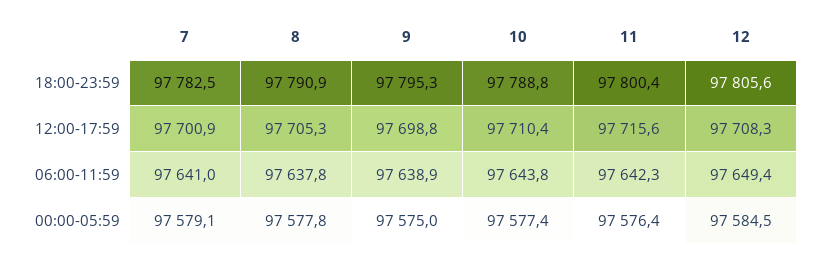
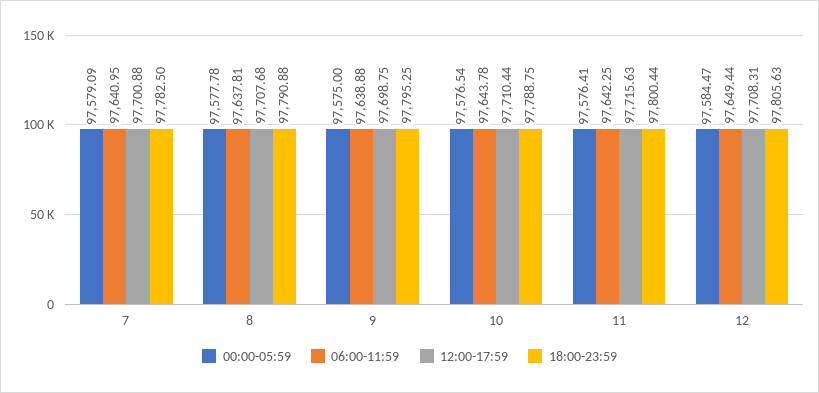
  {
    "18:00-23:59": {
      "7": 97782.5,
      "8": 97790.88,
      "9": 97795.25,
      "10": 97788.75,
      "11": 97800.44,
      "12": 97805.63
    },
    "12:00-17:59": {
      "7": 97700.88,
-     "8": 97705.3,
+     "8": 97707.68,
      "9": 97698.75,
      "10": 97710.44,
      "11": 97715.63,
      "12": 97708.31
    },
    "06:00-11:59": {
      "7": 97640.95,
      "8": 97637.81,
      "9": 97638.88,
      "10": 97643.78,
      "11": 97642.25,
      "12": 97649.44
    },
    "00:00-05:59": {
      "7": 97579.09,
      "8": 97577.78,
      "9": 97575,
-     "10": 97577.4,
+     "10": 97576.54,
      "11": 97576.41,
      "12": 97584.47
    }
  }

